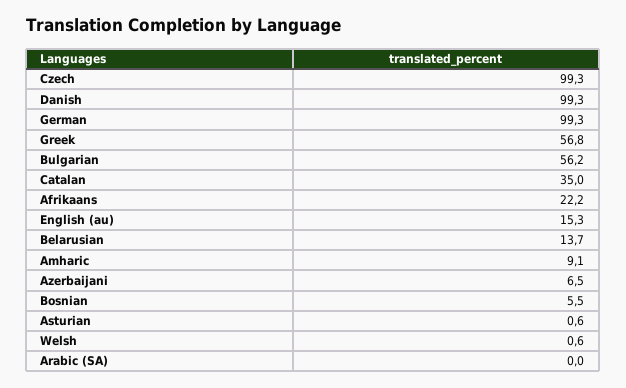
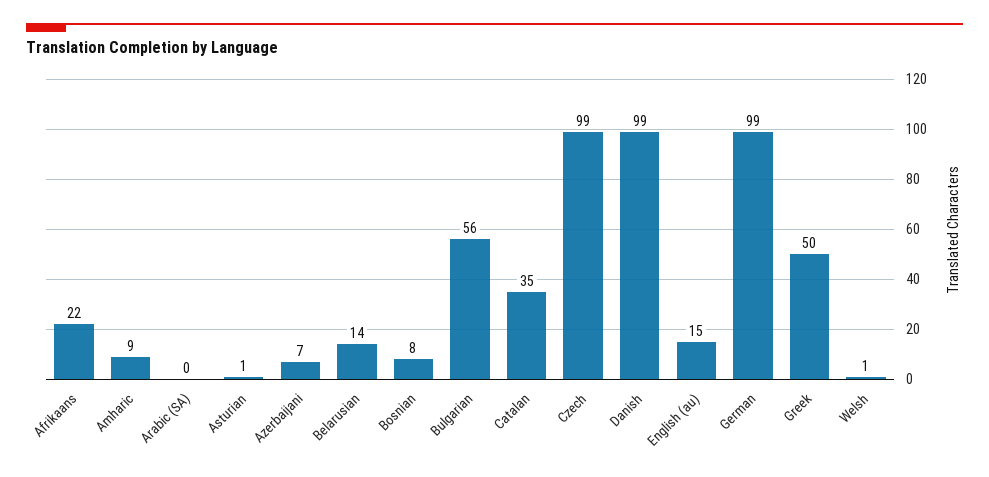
  {
    "Czech": 99.3,
    "Danish": 99.3,
    "German": 99.3,
-   "Greek": 56.8,
+   "Greek": 50,
    "Bulgarian": 56.2,
    "Catalan": 35,
    "Afrikaans": 22.2,
    "English (au)": 15.3,
    "Belarusian": 13.7,
    "Amharic": 9.1,
    "Azerbaijani": 6.5,
-   "Bosnian": 5.5,
+   "Bosnian": 8,
    "Asturian": 0.6,
    "Welsh": 0.6,
    "Arabic (SA)": 0
  }

